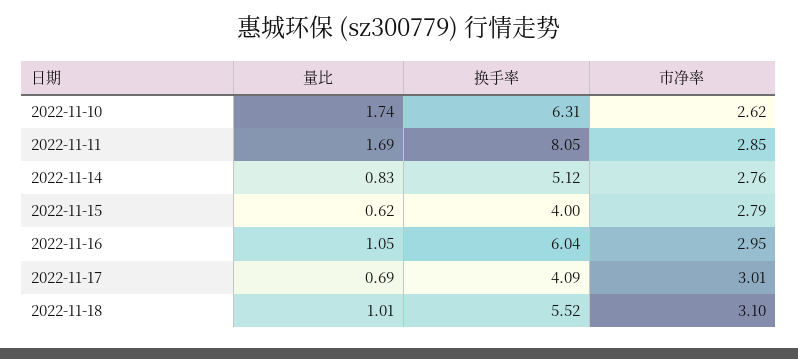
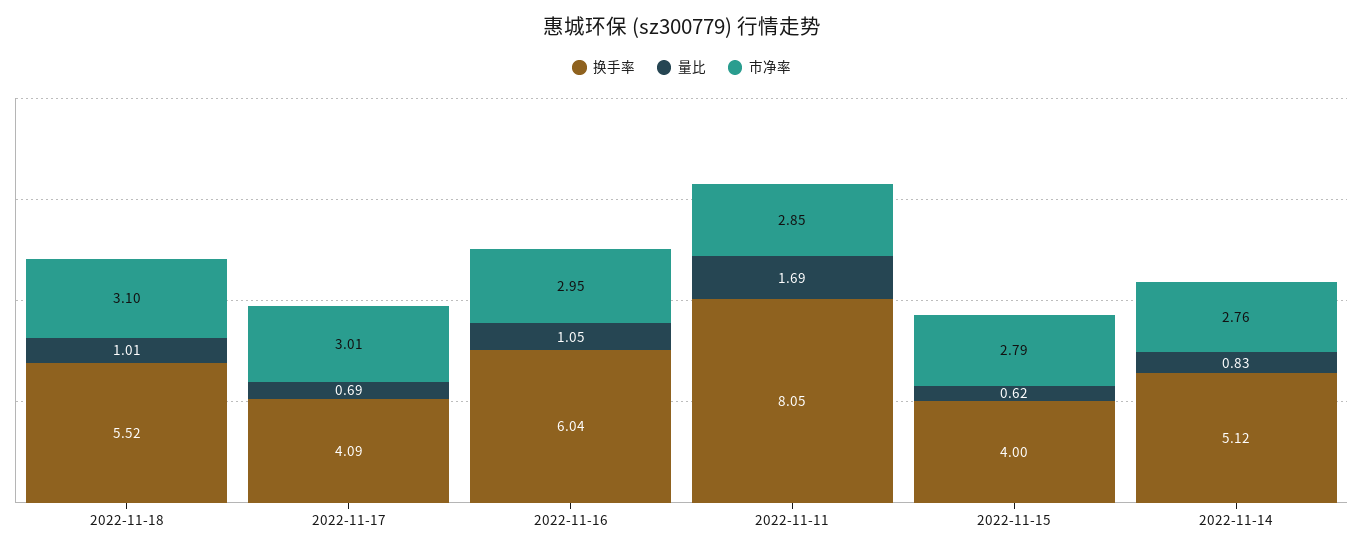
  {
    "量比": {
-     "2022-11-10": 1.74,
      "2022-11-11": 1.69,
      "2022-11-14": 0.83,
      "2022-11-15": 0.62,
      "2022-11-16": 1.05,
      "2022-11-17": 0.69,
      "2022-11-18": 1.01
    },
    "换手率": {
-     "2022-11-10": 6.31,
      "2022-11-11": 8.05,
      "2022-11-14": 5.12,
      "2022-11-15": 4,
      "2022-11-16": 6.04,
      "2022-11-17": 4.09,
      "2022-11-18": 5.52
    },
    "市净率": {
-     "2022-11-10": 2.62,
      "2022-11-11": 2.85,
      "2022-11-14": 2.76,
      "2022-11-15": 2.79,
      "2022-11-16": 2.95,
      "2022-11-17": 3.01,
      "2022-11-18": 3.1
    }
  }

